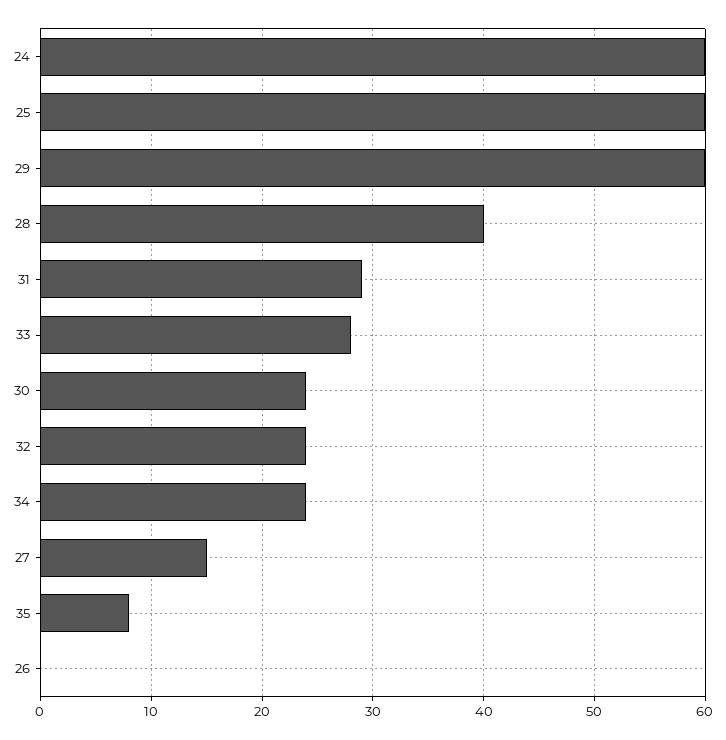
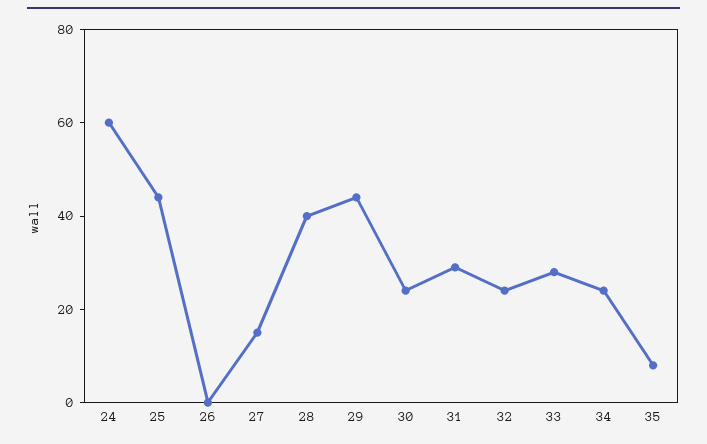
  {
    "24": 60,
-   "25": 60,
+   "25": 45,
-   "29": 60,
+   "29": 45,
    "28": 40,
    "31": 29,
    "33": 28,
    "30": 24,
    "32": 24,
    "34": 24,
    "27": 15,
    "35": 8,
    "26": 0
  }

